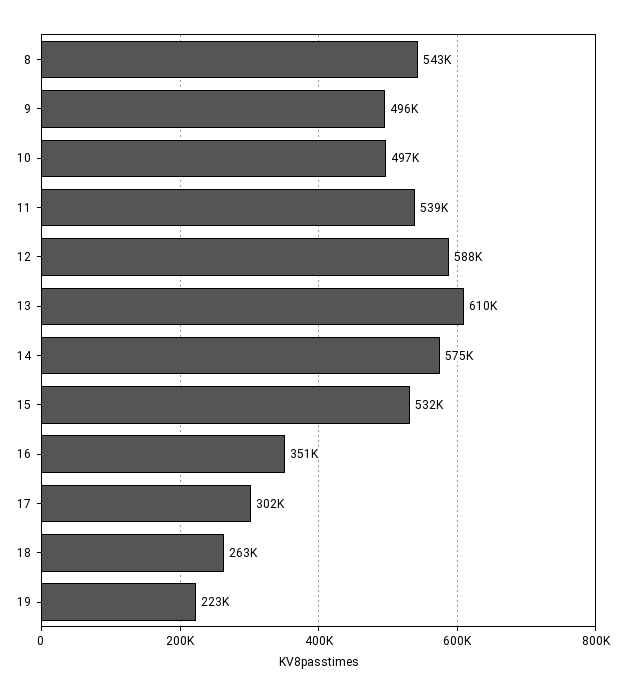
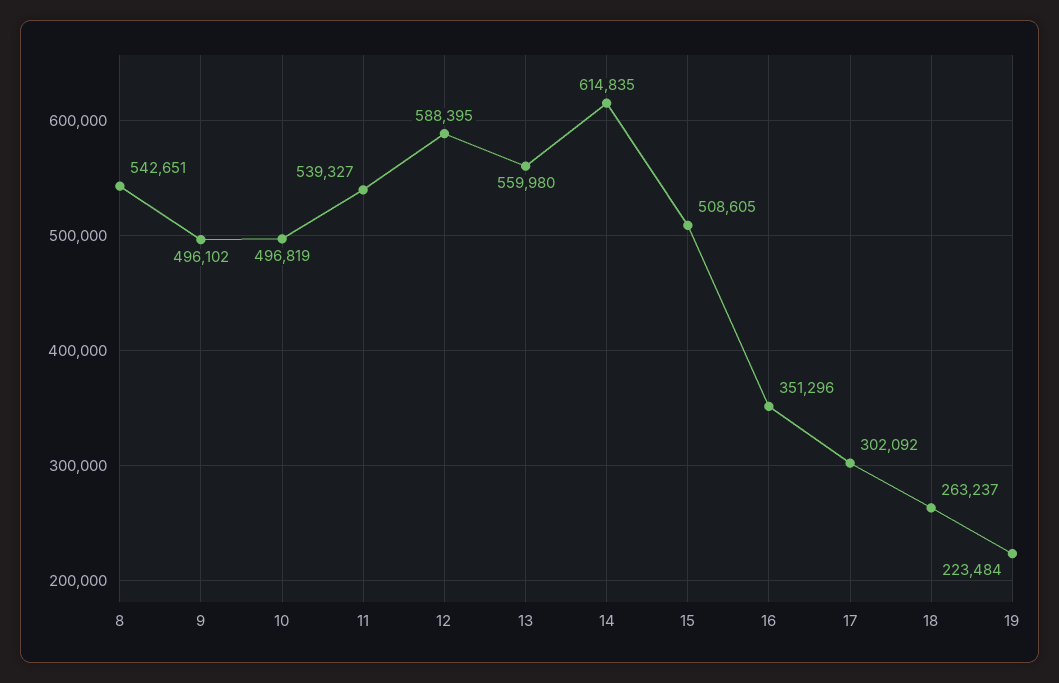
  {
    "8": 542651,
    "9": 496102,
    "10": 496819,
    "11": 539327,
    "12": 588395,
-   "13": 610000,
+   "13": 559980,
-   "14": 575000,
+   "14": 614835,
-   "15": 532000,
+   "15": 508605,
    "16": 351296,
    "17": 302092,
    "18": 263237,
    "19": 223484
  }

